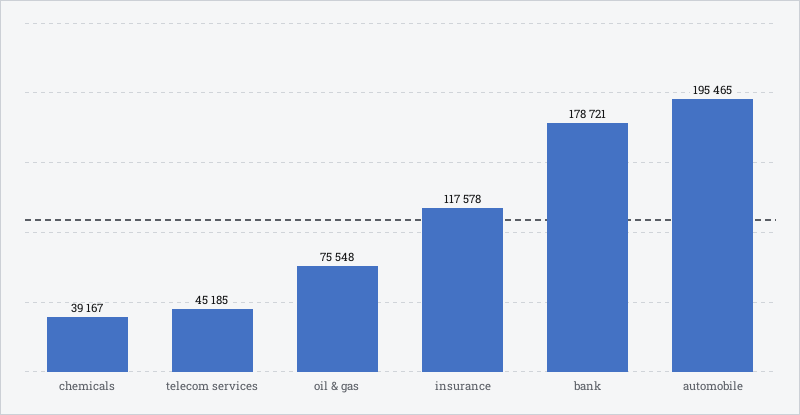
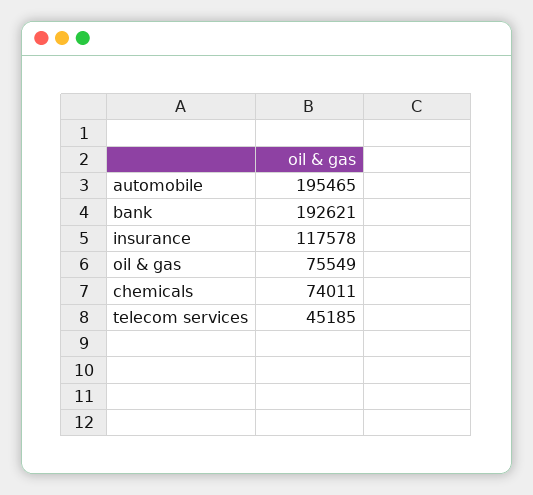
  {
-   "chemicals": 39167,
+   "chemicals": 74011,
    "telecom services": 45185,
-   "oil & gas": 75548,
+   "oil & gas": 75549,
    "insurance": 117578,
-   "bank": 178721,
+   "bank": 192621,
    "automobile": 195465
  }

